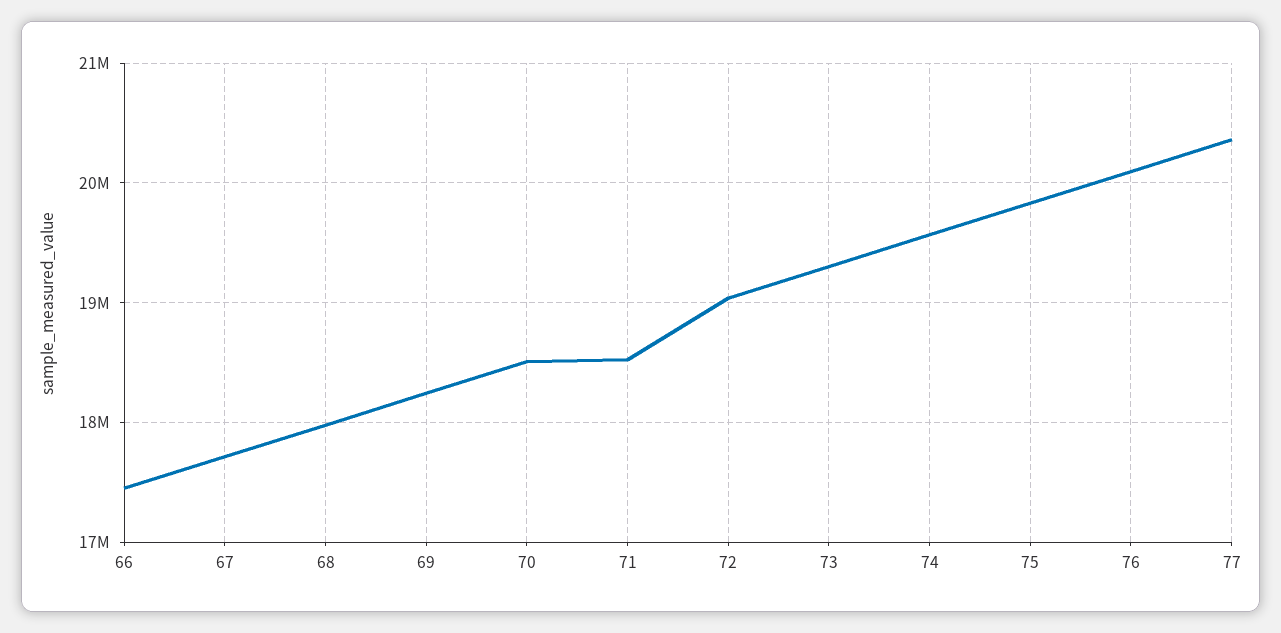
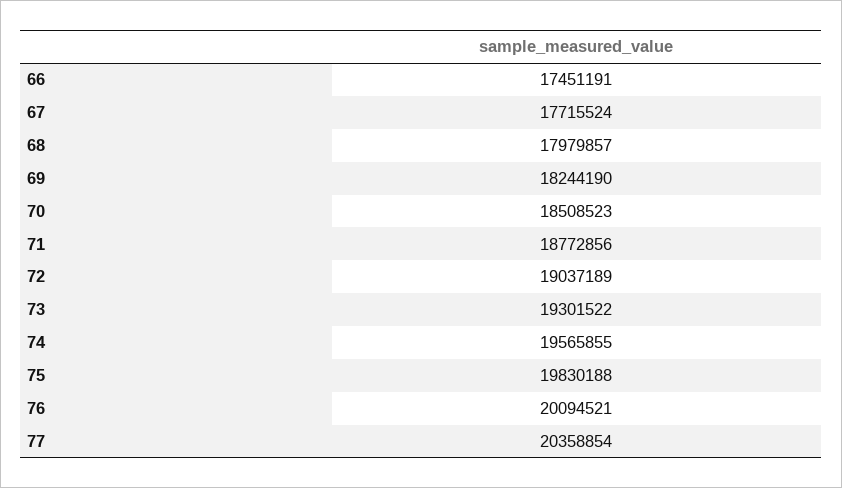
  {
    "66": 17451191,
    "67": 17715524,
    "68": 17979857,
    "69": 18244190,
    "70": 18508523,
-   "71": 18500000,
+   "71": 18772856,
    "72": 19037189,
    "73": 19301522,
    "74": 19565855,
    "75": 19830188,
    "76": 20094521,
    "77": 20358854
  }

